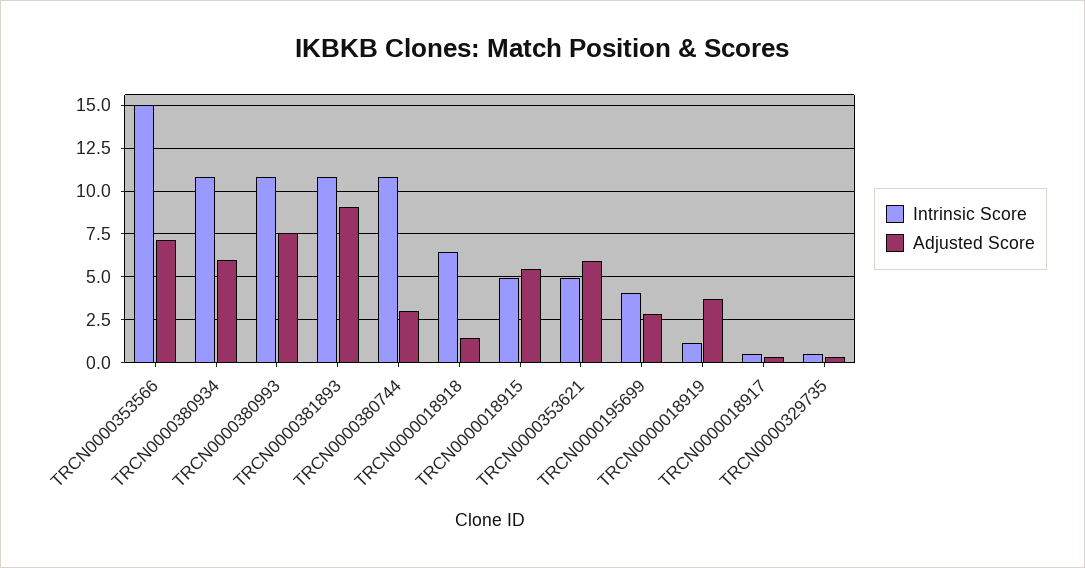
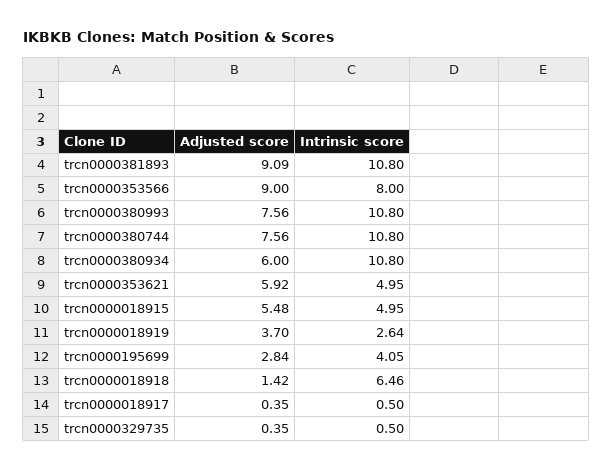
  {
    "Intrinsic Score": {
-     "TRCN0000353566": 15,
+     "TRCN0000353566": 8,
      "TRCN0000380934": 10.8,
      "TRCN0000380993": 10.8,
      "TRCN0000381893": 10.8,
      "TRCN0000380744": 10.8,
      "TRCN0000018918": 6.46,
      "TRCN0000018915": 4.95,
      "TRCN0000353621": 4.95,
      "TRCN0000195699": 4.05,
-     "TRCN0000018919": 1,
+     "TRCN0000018919": 2.64,
      "TRCN0000018917": 0.5,
      "TRCN0000329735": 0.5
    },
    "Adjusted Score": {
-     "TRCN0000353566": 7,
+     "TRCN0000353566": 9,
      "TRCN0000380934": 6,
      "TRCN0000380993": 7.56,
      "TRCN0000381893": 9.09,
-     "TRCN0000380744": 3,
+     "TRCN0000380744": 7.56,
      "TRCN0000018918": 1.42,
      "TRCN0000018915": 5.48,
      "TRCN0000353621": 5.92,
      "TRCN0000195699": 2.84,
      "TRCN0000018919": 3.7,
      "TRCN0000018917": 0.35,
      "TRCN0000329735": 0.35
    }
  }

